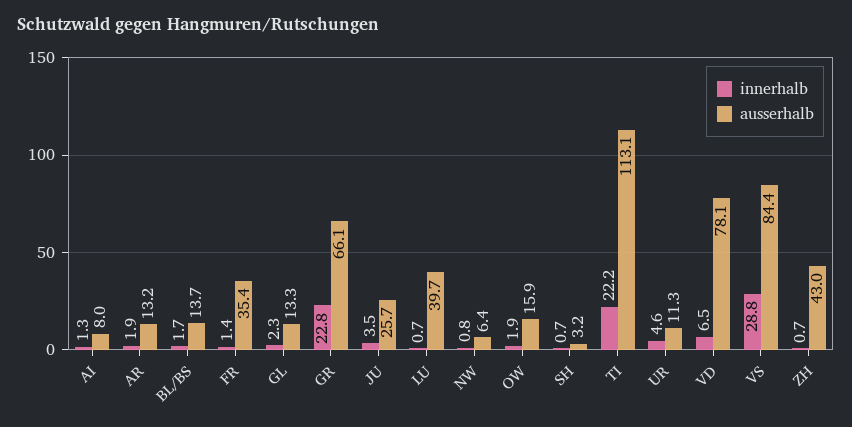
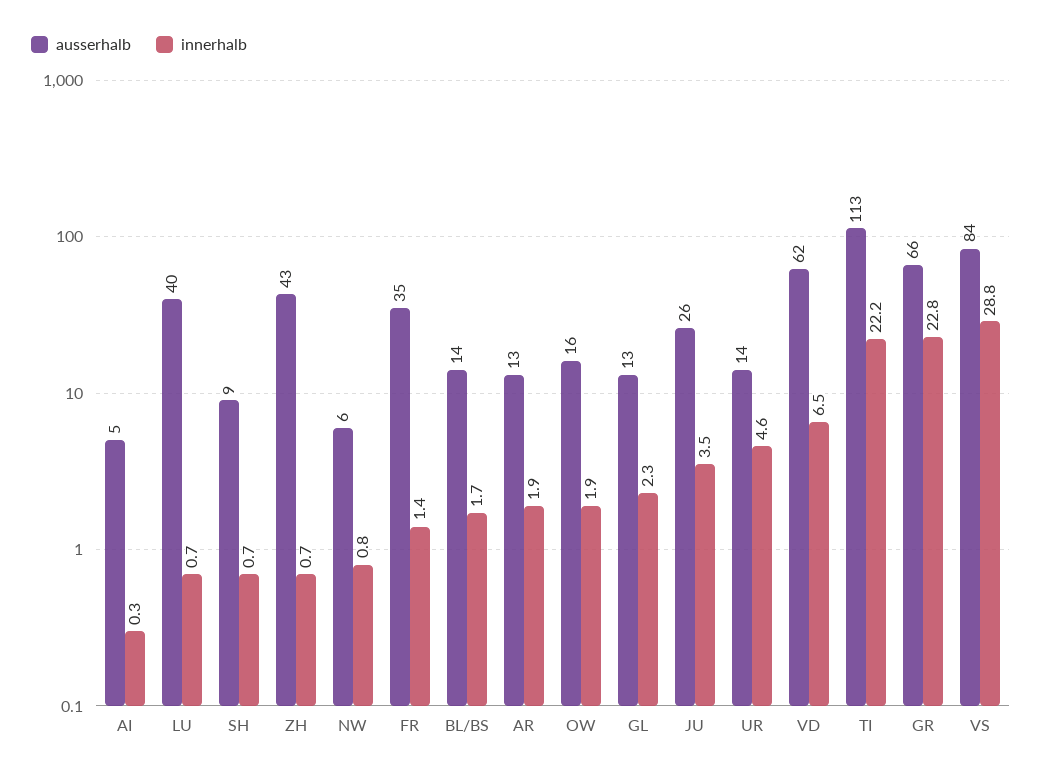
  {
    "innerhalb": {
-     "AI": 1.3,
+     "AI": 0.3,
      "AR": 1.9,
      "BL/BS": 1.7,
      "FR": 1.4,
      "GL": 2.3,
      "GR": 22.8,
      "JU": 3.5,
      "LU": 0.7,
      "NW": 0.8,
      "OW": 1.9,
      "SH": 0.7,
      "TI": 22.2,
      "UR": 4.6,
      "VD": 6.5,
      "VS": 28.8,
      "ZH": 0.7
    },
    "ausserhalb": {
-     "AI": 8,
+     "AI": 5,
      "AR": 13.2,
      "BL/BS": 13.7,
      "FR": 35.4,
      "GL": 13.3,
      "GR": 66.1,
      "JU": 25.7,
      "LU": 39.7,
      "NW": 6.4,
      "OW": 15.9,
-     "SH": 3.2,
+     "SH": 9,
      "TI": 113.1,
-     "UR": 11.3,
+     "UR": 14,
-     "VD": 78.1,
+     "VD": 62,
      "VS": 84.4,
      "ZH": 43
    }
  }

